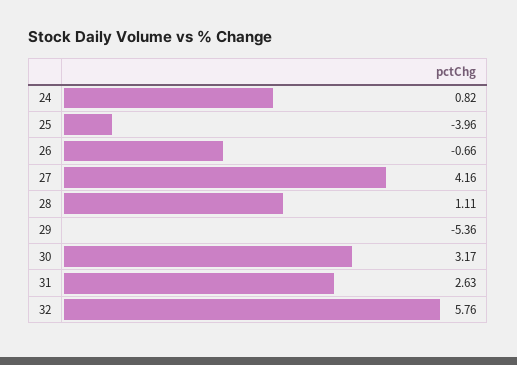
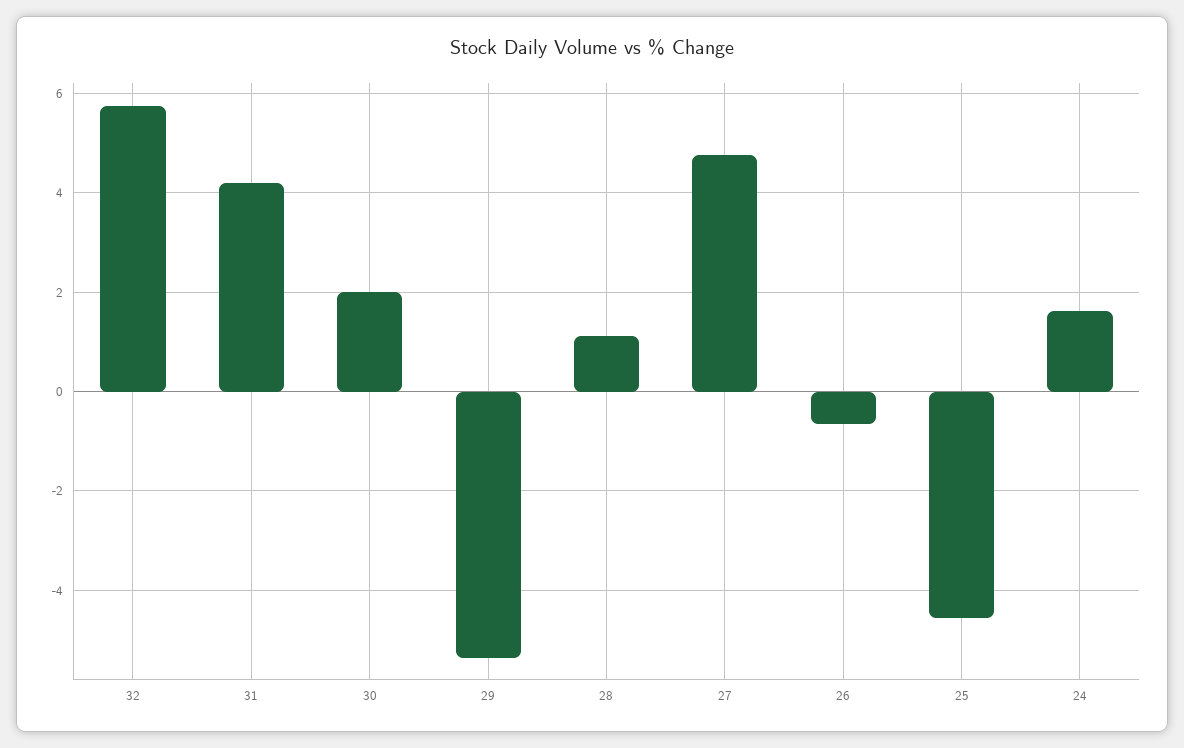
  {
-   "24": 0.82,
+   "24": 1.6,
-   "25": -3.96,
+   "25": -4.6,
    "26": -0.66,
-   "27": 4.16,
+   "27": 4.8,
    "28": 1.11,
    "29": -5.36,
-   "30": 3.17,
+   "30": 2,
-   "31": 2.63,
+   "31": 4.2,
    "32": 5.76
  }

